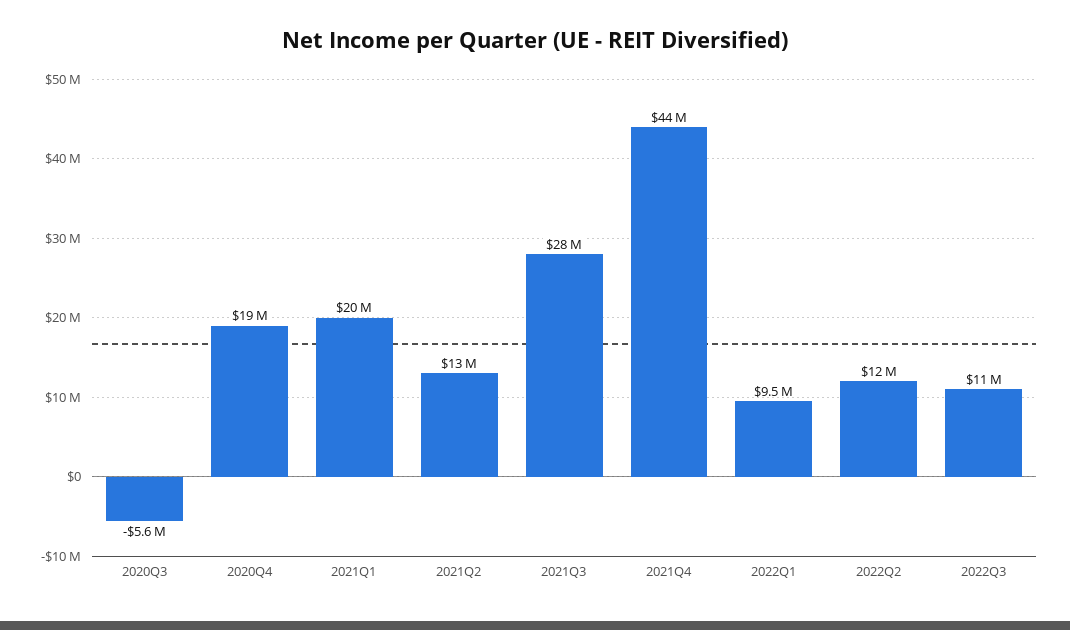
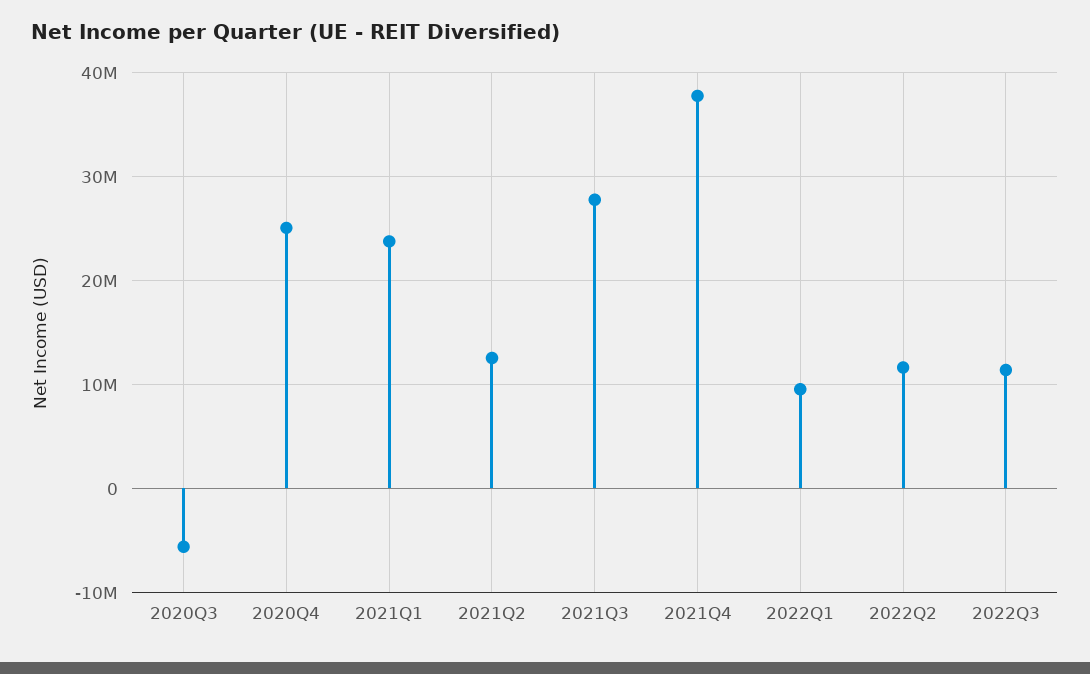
  {
    "2020Q3": -5600000,
-   "2020Q4": 19000000,
+   "2020Q4": 25000000,
-   "2021Q1": 20000000,
+   "2021Q1": 24000000,
    "2021Q2": 13000000,
    "2021Q3": 28000000,
-   "2021Q4": 44000000,
+   "2021Q4": 38000000,
    "2022Q1": 9500000,
    "2022Q2": 12000000,
    "2022Q3": 11000000
  }

